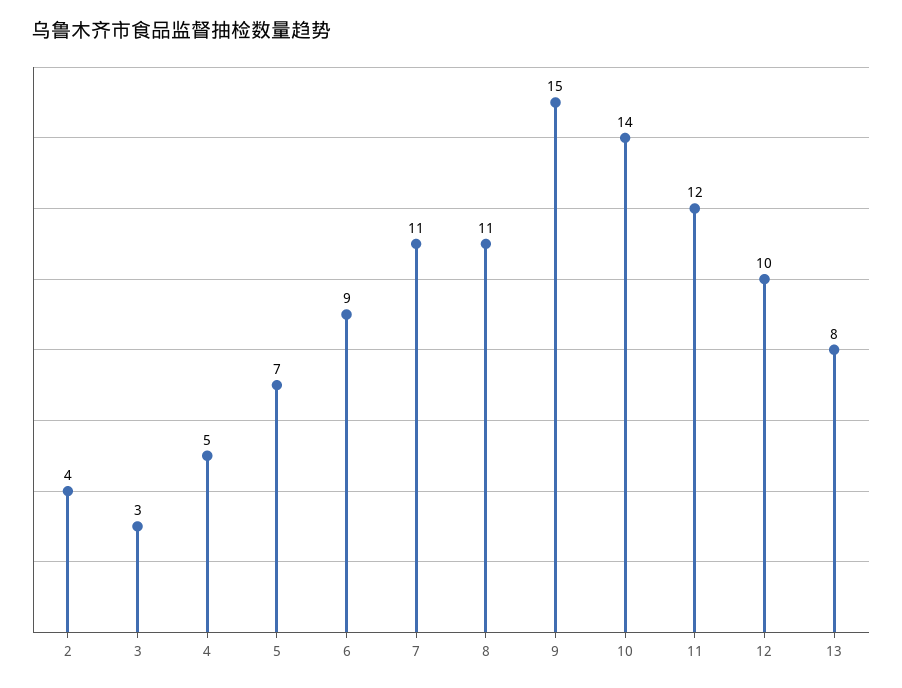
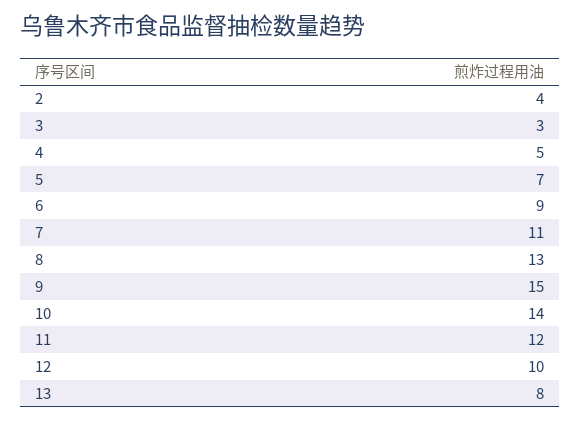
  {
    "2": 4,
    "3": 3,
    "4": 5,
    "5": 7,
    "6": 9,
    "7": 11,
-   "8": 11,
+   "8": 13,
    "9": 15,
    "10": 14,
    "11": 12,
    "12": 10,
    "13": 8
  }

